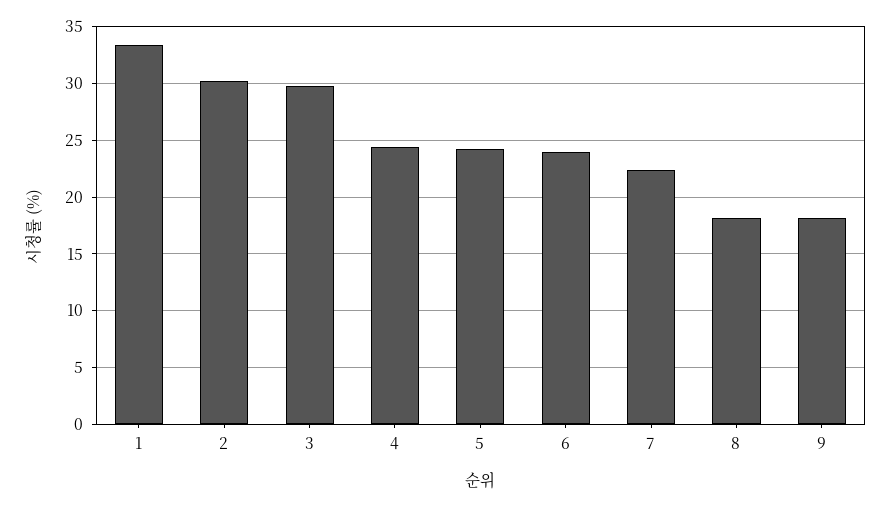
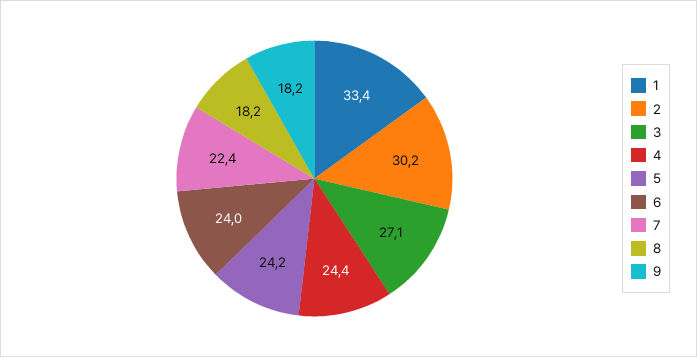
  {
    "1": 33.4,
    "2": 30.2,
-   "3": 30,
+   "3": 27.1,
    "4": 24.4,
    "5": 24.2,
    "6": 24,
    "7": 22.4,
    "8": 18.2,
    "9": 18.2
  }

